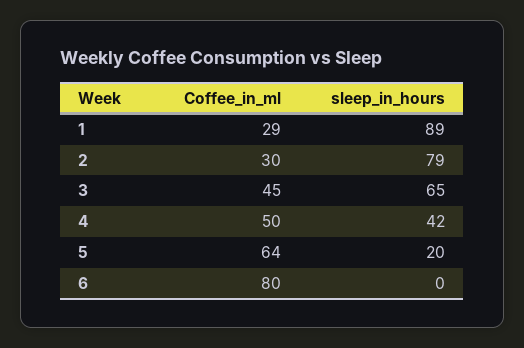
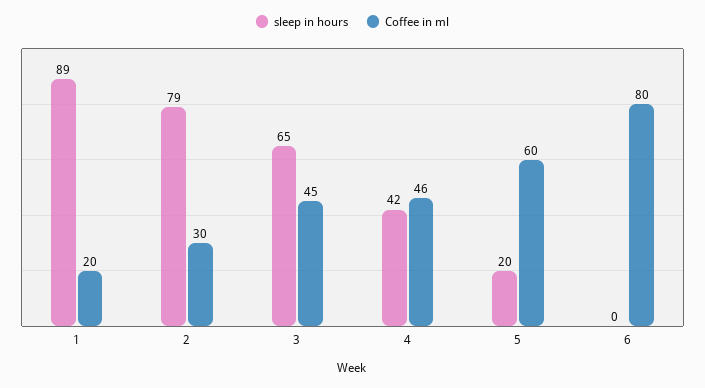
  {
    "Coffee_in_ml": {
-     "1": 29,
+     "1": 20,
      "2": 30,
      "3": 45,
-     "4": 50,
+     "4": 46,
-     "5": 64,
+     "5": 60,
      "6": 80
    },
    "sleep_in_hours": {
      "1": 89,
      "2": 79,
      "3": 65,
      "4": 42,
      "5": 20,
      "6": 0
    }
  }

